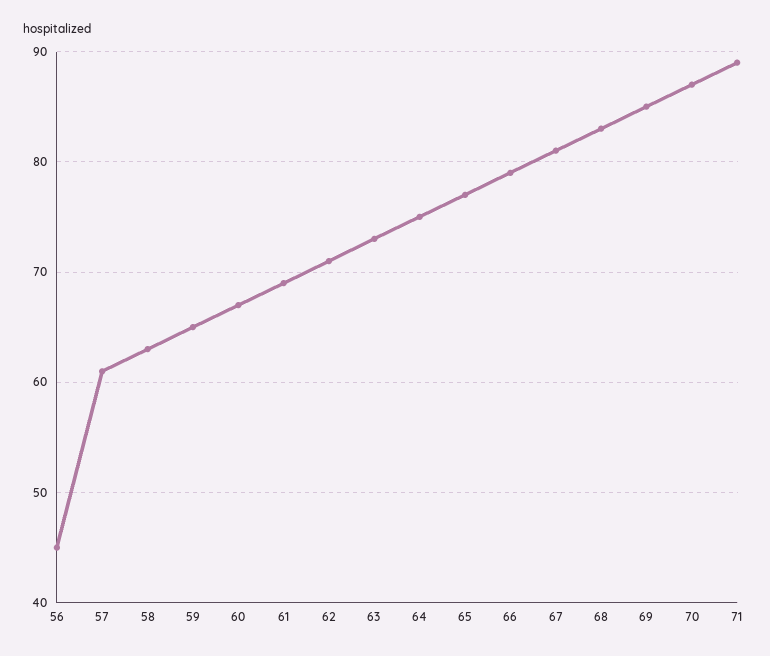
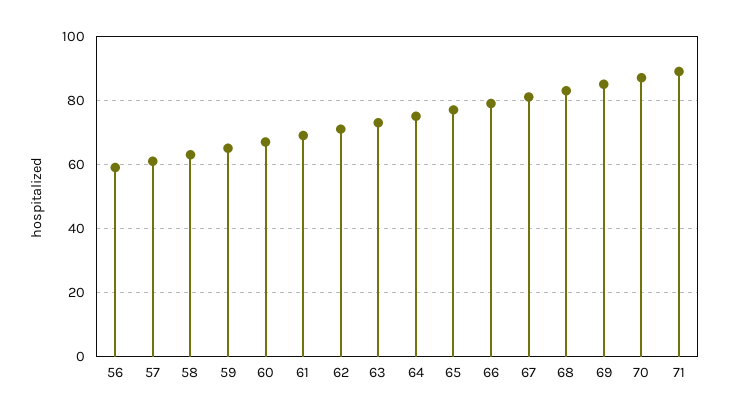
  {
-   "56": 45,
+   "56": 60,
    "57": 61,
    "58": 63,
    "59": 65,
    "60": 67,
    "61": 69,
    "62": 71,
    "63": 73,
    "64": 75,
    "65": 77,
    "66": 79,
    "67": 81,
    "68": 83,
    "69": 85,
    "70": 87,
    "71": 89
  }

